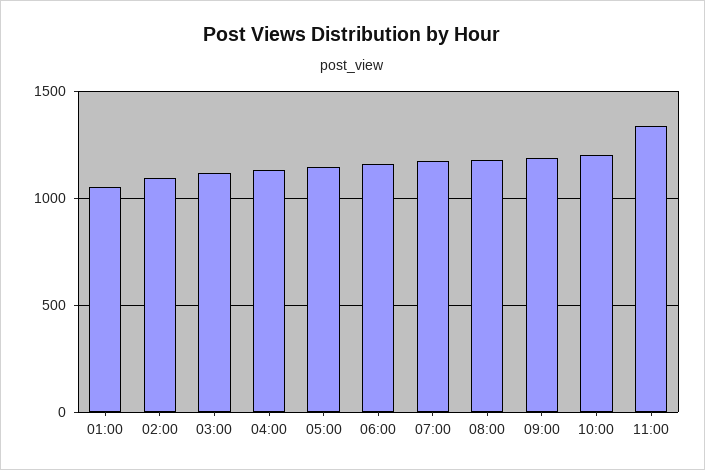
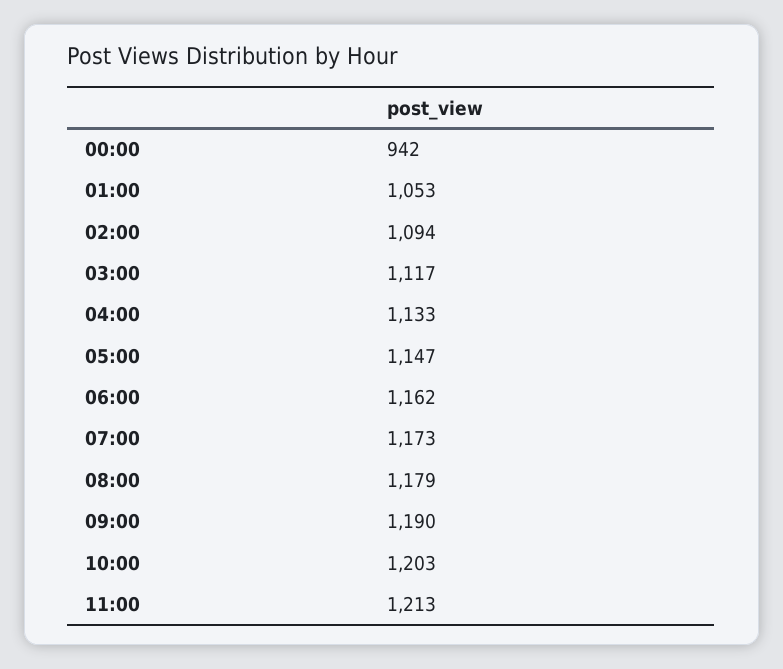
  {
    "01:00": 1053,
    "02:00": 1094,
    "03:00": 1117,
    "04:00": 1133,
    "05:00": 1147,
    "06:00": 1162,
    "07:00": 1173,
    "08:00": 1179,
    "09:00": 1190,
    "10:00": 1203,
-   "11:00": 1350
+   "11:00": 1213,
+   "00:00": 942
  }

